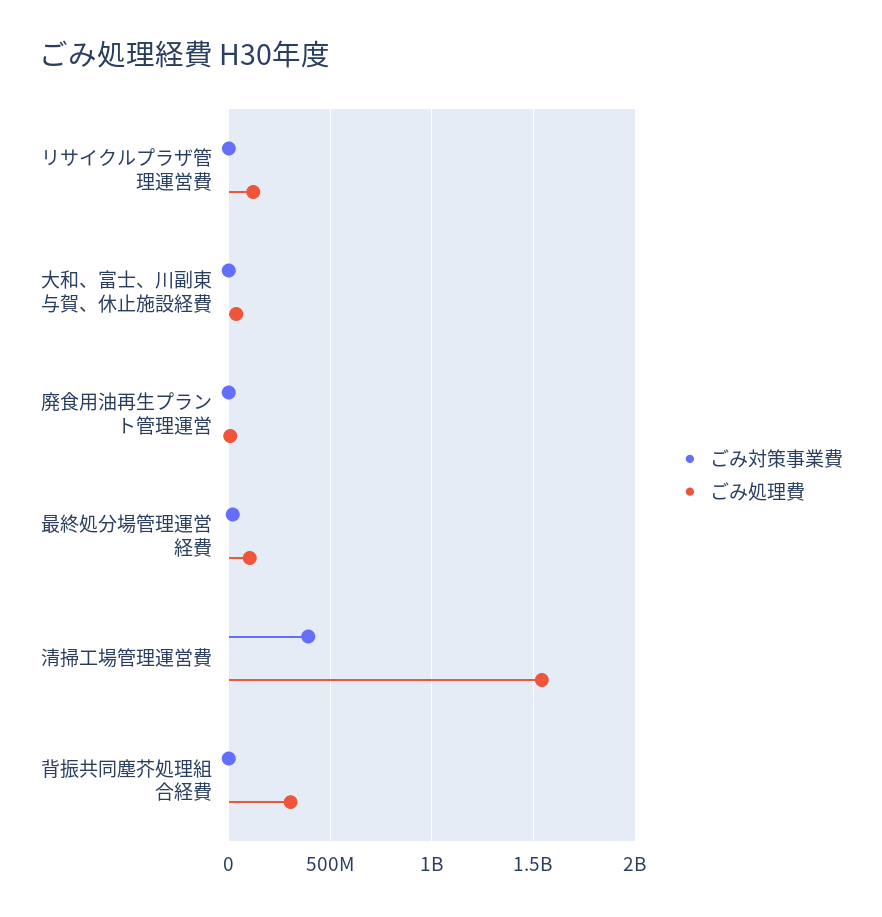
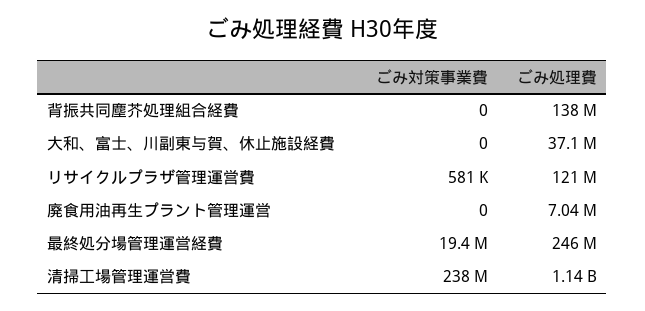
  {
    "ごみ対策事業費": {
      "リサイクルプラザ管理運営費": 581000,
      "大和、富士、川副東与賀、休止施設経費": 0,
      "廃食用油再生プラント管理運営": 0,
      "最終処分場管理運営経費": 19400000,
-     "清掃工場管理運営費": 400000000,
+     "清掃工場管理運営費": 238000000,
      "背振共同塵芥処理組合経費": 0
    },
    "ごみ処理費": {
      "リサイクルプラザ管理運営費": 121000000,
      "大和、富士、川副東与賀、休止施設経費": 37100000,
      "廃食用油再生プラント管理運営": 7040000,
-     "最終処分場管理運営経費": 100000000,
+     "最終処分場管理運営経費": 246000000,
-     "清掃工場管理運営費": 1550000000,
+     "清掃工場管理運営費": 1140000000,
-     "背振共同塵芥処理組合経費": 300000000
+     "背振共同塵芥処理組合経費": 138000000
    }
  }

